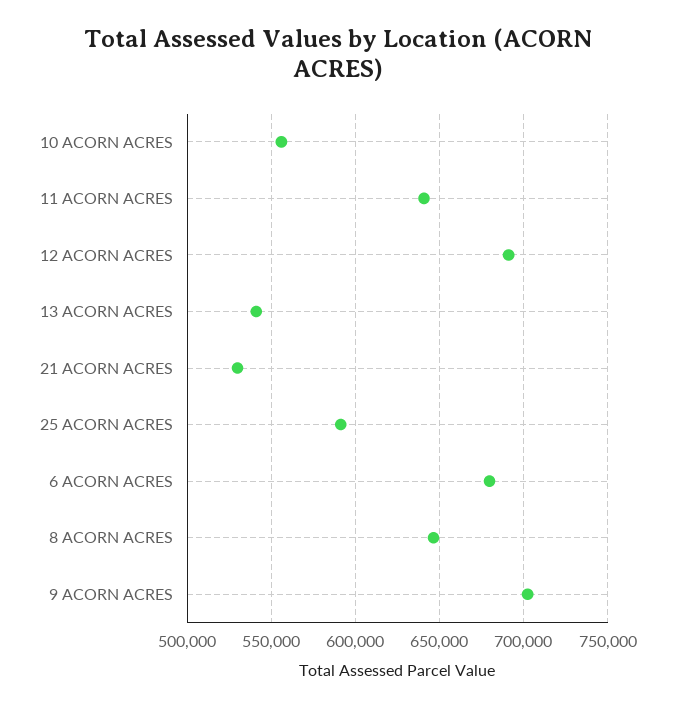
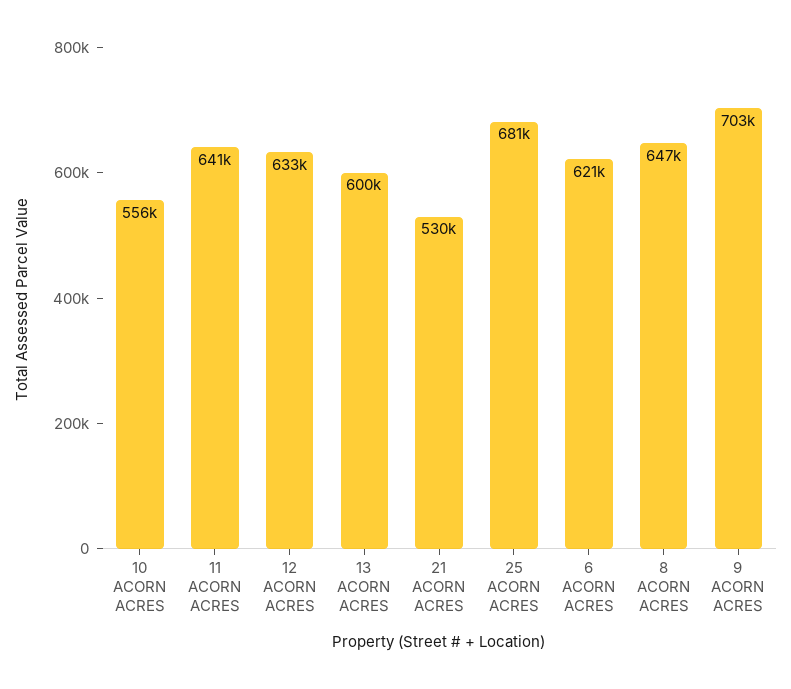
  {
    "10 ACORN ACRES": 556000,
    "11 ACORN ACRES": 641000,
-   "12 ACORN ACRES": 690000,
+   "12 ACORN ACRES": 633000,
-   "13 ACORN ACRES": 540000,
+   "13 ACORN ACRES": 600000,
    "21 ACORN ACRES": 530000,
-   "25 ACORN ACRES": 590000,
+   "25 ACORN ACRES": 681000,
-   "6 ACORN ACRES": 680000,
+   "6 ACORN ACRES": 621000,
    "8 ACORN ACRES": 647000,
    "9 ACORN ACRES": 703000
  }

